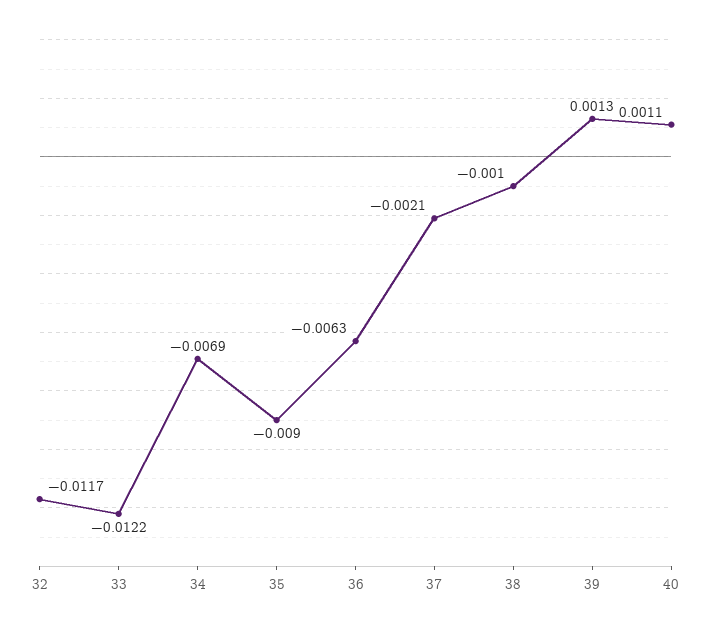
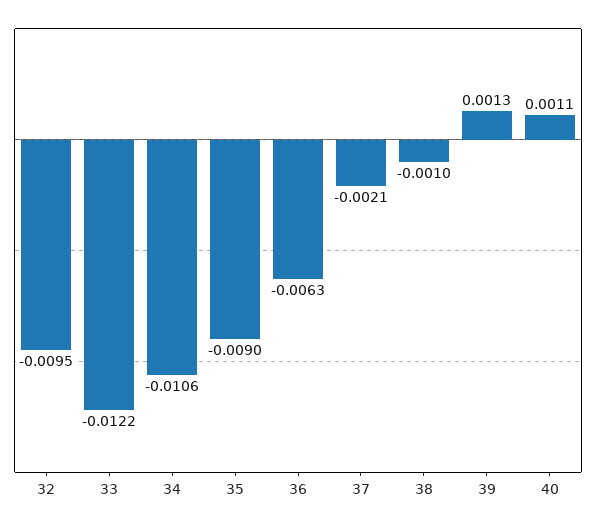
  {
-   "32": -0.0117,
+   "32": -0.0095,
    "33": -0.0122,
-   "34": -0.0069,
+   "34": -0.0106,
    "35": -0.009,
    "36": -0.0063,
    "37": -0.0021,
    "38": -0.001,
    "39": 0.0013,
    "40": 0.0011
  }

